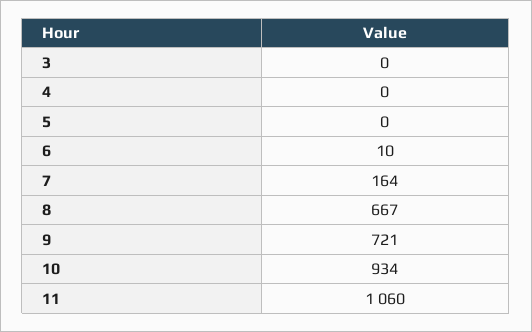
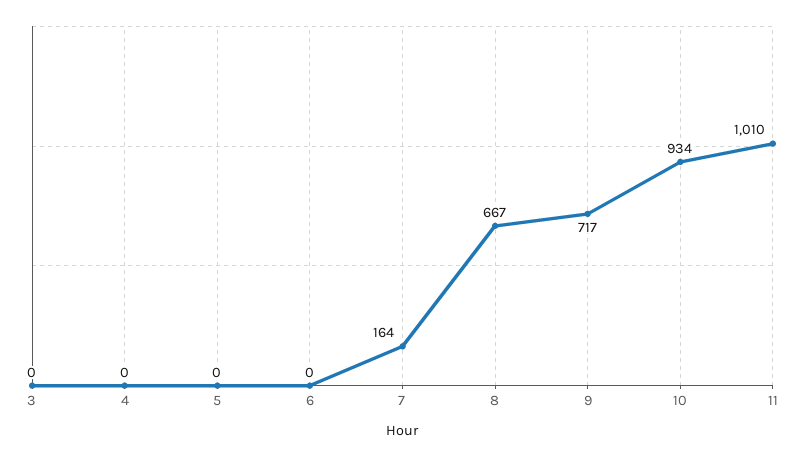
  {
    "3": 0,
    "4": 0,
    "5": 0,
-   "6": 10,
+   "6": 0,
    "7": 164,
    "8": 667,
-   "9": 721,
+   "9": 717,
    "10": 934,
-   "11": 1060
+   "11": 1010
  }

